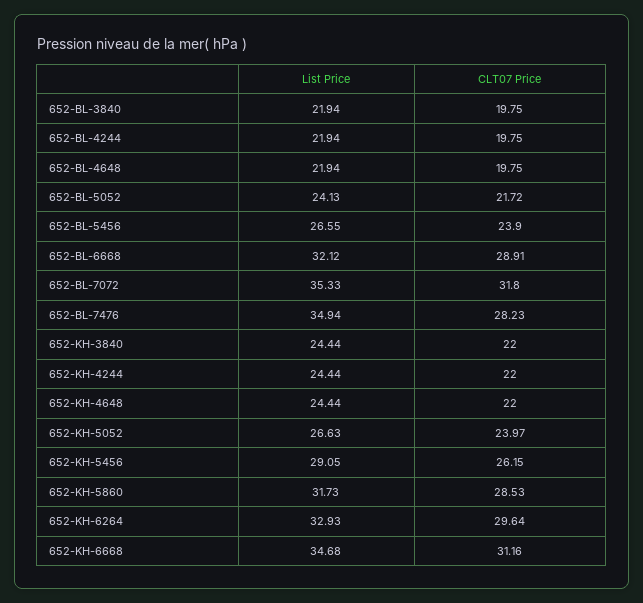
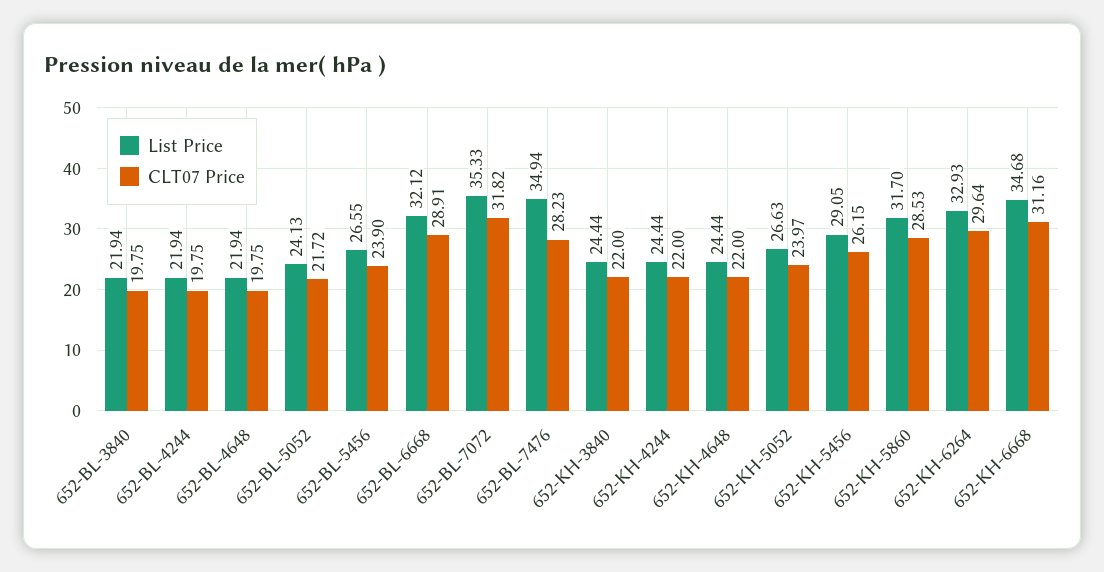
  {
    "List Price": {
      "652-BL-3840": 21.94,
      "652-BL-4244": 21.94,
      "652-BL-4648": 21.94,
      "652-BL-5052": 24.13,
      "652-BL-5456": 26.55,
      "652-BL-6668": 32.12,
      "652-BL-7072": 35.33,
      "652-BL-7476": 34.94,
      "652-KH-3840": 24.44,
      "652-KH-4244": 24.44,
      "652-KH-4648": 24.44,
      "652-KH-5052": 26.63,
      "652-KH-5456": 29.05,
-     "652-KH-5860": 31.73,
+     "652-KH-5860": 31.7,
      "652-KH-6264": 32.93,
      "652-KH-6668": 34.68
    },
    "CLT07 Price": {
      "652-BL-3840": 19.75,
      "652-BL-4244": 19.75,
      "652-BL-4648": 19.75,
      "652-BL-5052": 21.72,
      "652-BL-5456": 23.9,
      "652-BL-6668": 28.91,
-     "652-BL-7072": 31.8,
+     "652-BL-7072": 31.82,
      "652-BL-7476": 28.23,
      "652-KH-3840": 22,
      "652-KH-4244": 22,
      "652-KH-4648": 22,
      "652-KH-5052": 23.97,
      "652-KH-5456": 26.15,
      "652-KH-5860": 28.53,
      "652-KH-6264": 29.64,
      "652-KH-6668": 31.16
    }
  }

